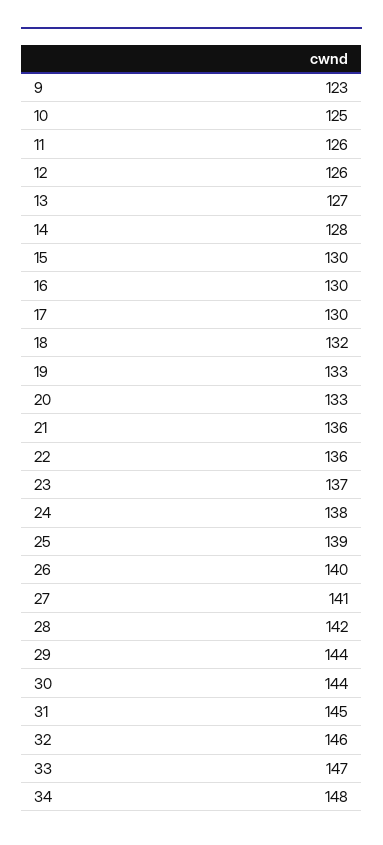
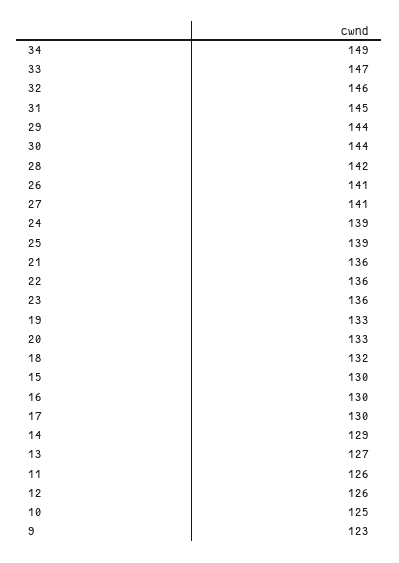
  {
    "9": 123,
    "10": 125,
    "11": 126,
    "12": 126,
    "13": 127,
-   "14": 128,
+   "14": 129,
    "15": 130,
    "16": 130,
    "17": 130,
    "18": 132,
    "19": 133,
    "20": 133,
    "21": 136,
    "22": 136,
-   "23": 137,
+   "23": 136,
-   "24": 138,
+   "24": 139,
    "25": 139,
-   "26": 140,
+   "26": 141,
    "27": 141,
    "28": 142,
    "29": 144,
    "30": 144,
    "31": 145,
    "32": 146,
    "33": 147,
-   "34": 148
+   "34": 149
  }

